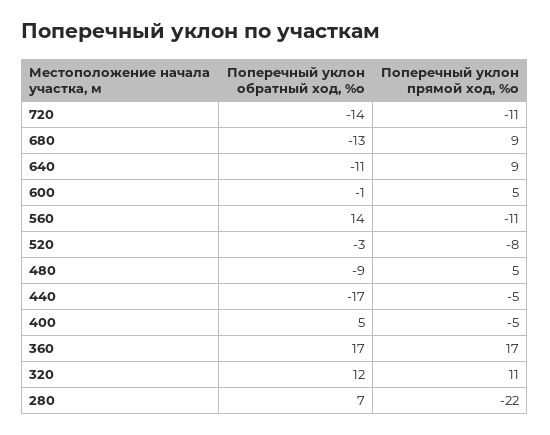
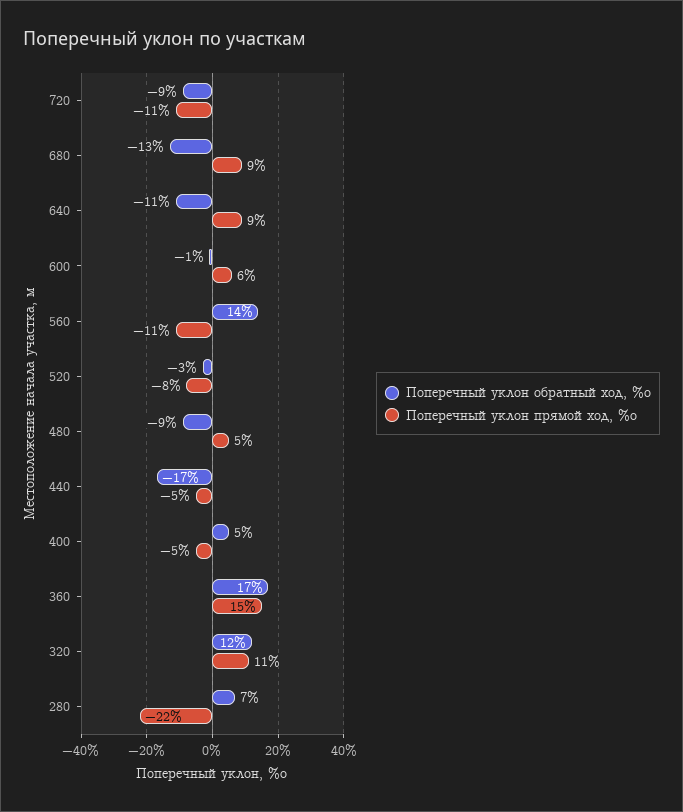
  {
    "Поперечный уклон обратный ход, %о": {
-     "720": -14,
+     "720": -9,
      "680": -13,
      "640": -11,
      "600": -1,
      "560": 14,
      "520": -3,
      "480": -9,
      "440": -17,
      "400": 5,
      "360": 17,
      "320": 12,
      "280": 7
    },
    "Поперечный уклон прямой ход, %о": {
      "720": -11,
      "680": 9,
      "640": 9,
-     "600": 5,
+     "600": 6,
      "560": -11,
      "520": -8,
      "480": 5,
      "440": -5,
      "400": -5,
-     "360": 17,
+     "360": 15,
      "320": 11,
      "280": -22
    }
  }

